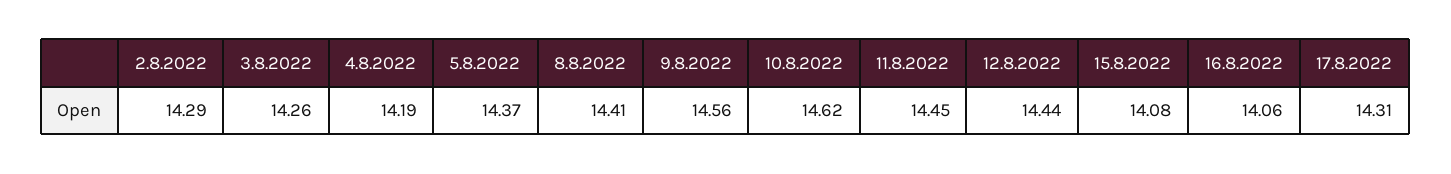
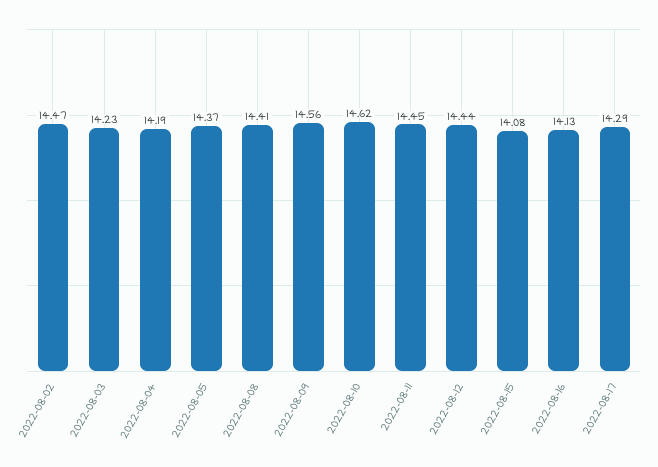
  {
-   "2.8.2022": 14.29,
+   "2.8.2022": 14.47,
-   "3.8.2022": 14.26,
+   "3.8.2022": 14.23,
    "4.8.2022": 14.19,
    "5.8.2022": 14.37,
    "8.8.2022": 14.41,
    "9.8.2022": 14.56,
    "10.8.2022": 14.62,
    "11.8.2022": 14.45,
    "12.8.2022": 14.44,
    "15.8.2022": 14.08,
-   "16.8.2022": 14.06,
+   "16.8.2022": 14.13,
-   "17.8.2022": 14.31
+   "17.8.2022": 14.29
  }

